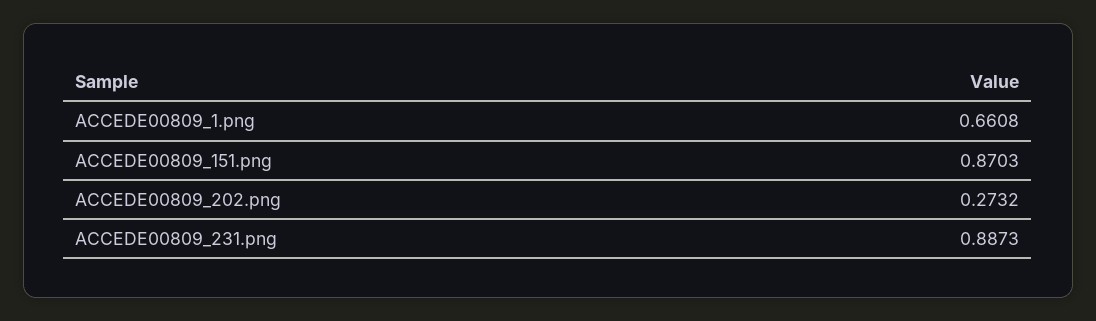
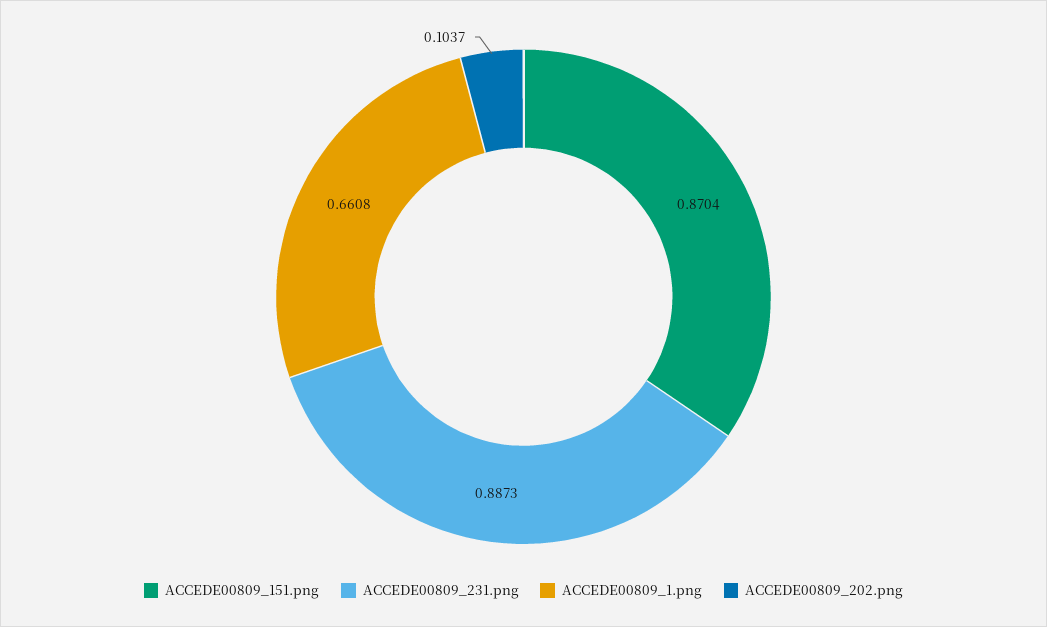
  {
    "ACCEDE00809_1.png": 0.6608,
-   "ACCEDE00809_151.png": 0.8703,
+   "ACCEDE00809_151.png": 0.8704,
-   "ACCEDE00809_202.png": 0.2732,
+   "ACCEDE00809_202.png": 0.1037,
    "ACCEDE00809_231.png": 0.8873
  }

